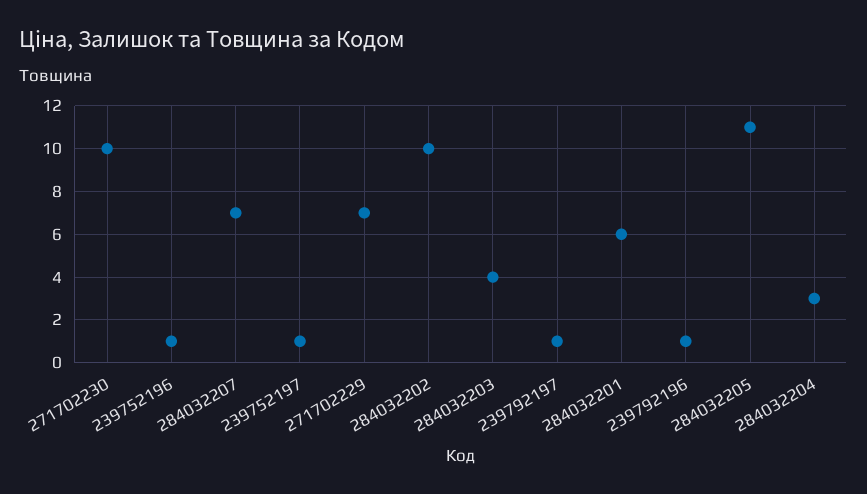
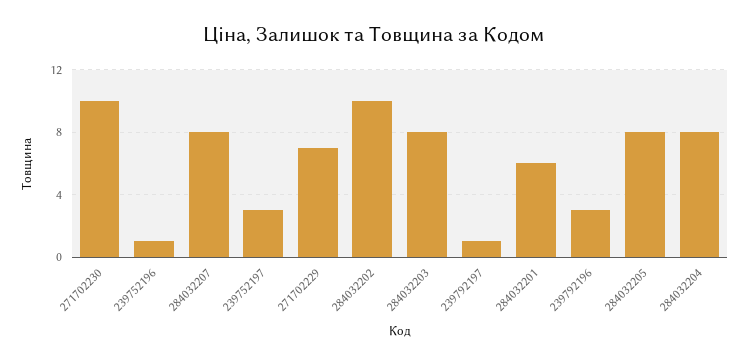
  {
    "271702230": 10,
    "239752196": 1,
-   "284032207": 7,
+   "284032207": 8,
-   "239752197": 1,
+   "239752197": 3,
    "271702229": 7,
    "284032202": 10,
-   "284032203": 4,
+   "284032203": 8,
    "239792197": 1,
    "284032201": 6,
-   "239792196": 1,
+   "239792196": 3,
-   "284032205": 11,
+   "284032205": 8,
-   "284032204": 3
+   "284032204": 8
  }

